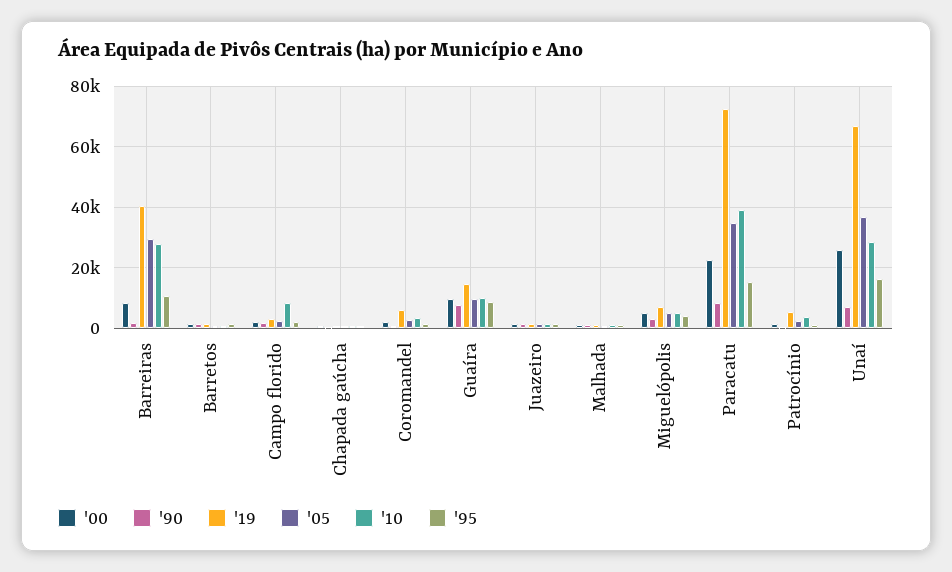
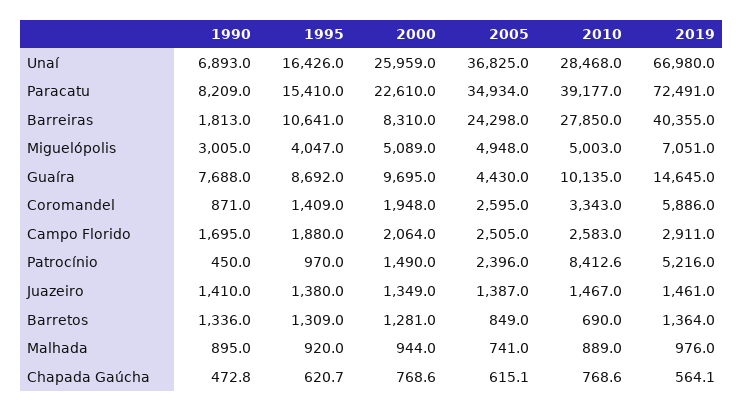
  {
    "'00": {
      "Barreiras": 8310,
      "Barretos": 1281,
      "Campo florido": 2064,
      "Chapada gaúcha": 768.6,
      "Coromandel": 1948,
      "Guaíra": 9695,
      "Juazeiro": 1349,
      "Malhada": 944,
      "Miguelópolis": 5089,
      "Paracatu": 22610,
      "Patrocínio": 1490,
      "Unaí": 25959
    },
    "'90": {
      "Barreiras": 1813,
      "Barretos": 1336,
      "Campo florido": 1695,
      "Chapada gaúcha": 472.8,
      "Coromandel": 871,
      "Guaíra": 7688,
      "Juazeiro": 1410,
      "Malhada": 895,
      "Miguelópolis": 3005,
      "Paracatu": 8209,
      "Patrocínio": 450,
      "Unaí": 6893
    },
    "'19": {
      "Barreiras": 40355,
      "Barretos": 1364,
      "Campo florido": 2911,
      "Chapada gaúcha": 564.1,
      "Coromandel": 5886,
      "Guaíra": 14645,
      "Juazeiro": 1461,
      "Malhada": 976,
      "Miguelópolis": 7051,
      "Paracatu": 72491,
      "Patrocínio": 5216,
      "Unaí": 66980
    },
    "'05": {
-     "Barreiras": 30000,
+     "Barreiras": 24298,
      "Barretos": 849,
      "Campo florido": 2505,
      "Chapada gaúcha": 615.1,
      "Coromandel": 2595,
-     "Guaíra": 10000,
+     "Guaíra": 4430,
      "Juazeiro": 1387,
      "Malhada": 741,
      "Miguelópolis": 4948,
      "Paracatu": 34934,
      "Patrocínio": 2396,
      "Unaí": 36825
    },
    "'10": {
      "Barreiras": 27850,
      "Barretos": 690,
-     "Campo florido": 8000,
+     "Campo florido": 2583,
      "Chapada gaúcha": 768.6,
      "Coromandel": 3343,
      "Guaíra": 10135,
      "Juazeiro": 1467,
      "Malhada": 889,
      "Miguelópolis": 5003,
      "Paracatu": 39177,
-     "Patrocínio": 4000,
+     "Patrocínio": 8412.6,
      "Unaí": 28468
    },
    "'95": {
      "Barreiras": 10641,
      "Barretos": 1309,
      "Campo florido": 1880,
      "Chapada gaúcha": 620.7,
      "Coromandel": 1409,
      "Guaíra": 8692,
      "Juazeiro": 1380,
      "Malhada": 920,
      "Miguelópolis": 4047,
      "Paracatu": 15410,
      "Patrocínio": 970,
      "Unaí": 16426
    }
  }

